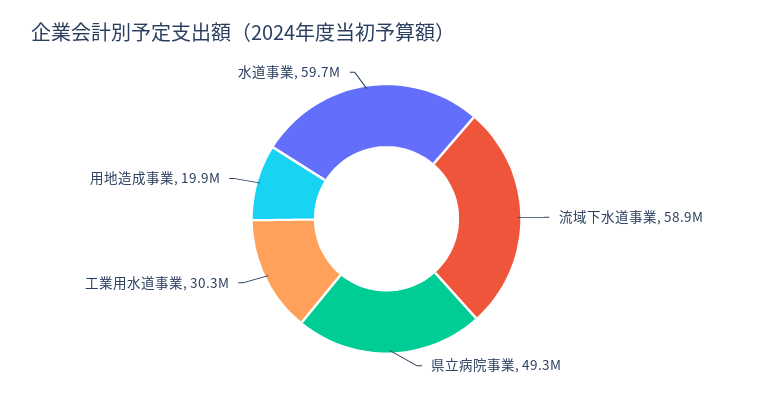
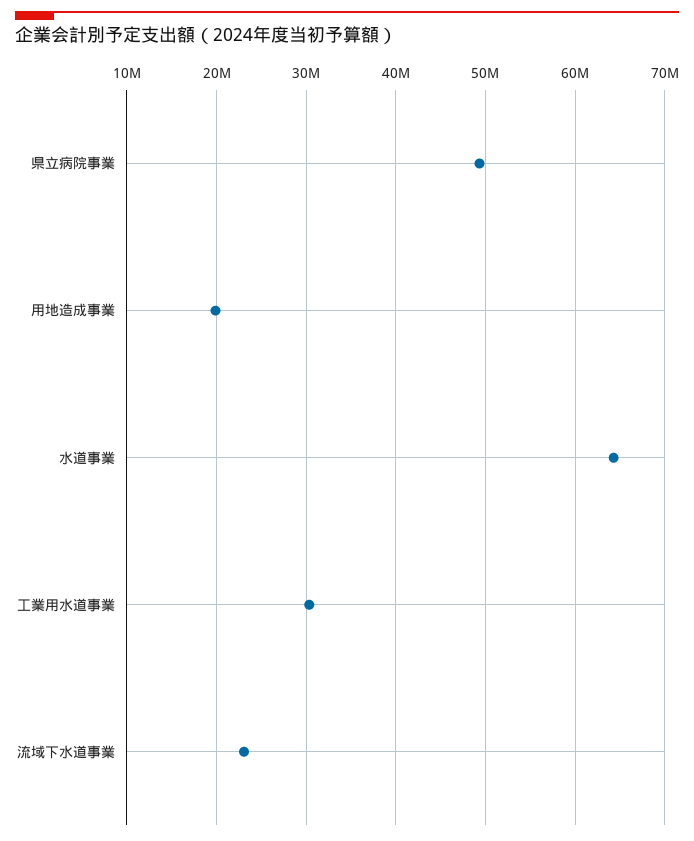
  {
-   "流域下水道事業": 58900000,
+   "流域下水道事業": 23000000,
    "県立病院事業": 49300000,
    "工業用水道事業": 30300000,
    "用地造成事業": 19900000,
-   "水道事業": 59700000
+   "水道事業": 64000000
  }

